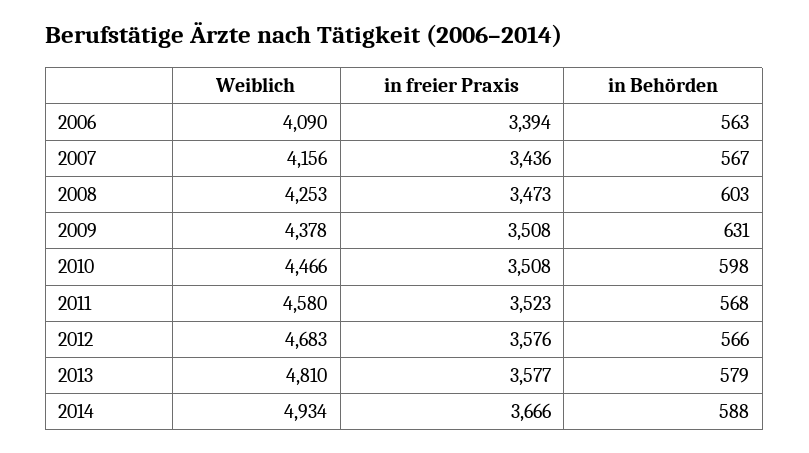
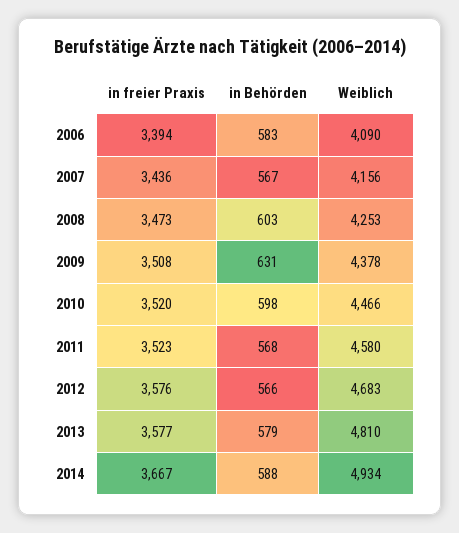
  {
    "Weiblich": {
      "2006": 4090,
      "2007": 4156,
      "2008": 4253,
      "2009": 4378,
      "2010": 4466,
      "2011": 4580,
      "2012": 4683,
      "2013": 4810,
      "2014": 4934
    },
    "in freier Praxis": {
      "2006": 3394,
      "2007": 3436,
      "2008": 3473,
      "2009": 3508,
-     "2010": 3508,
+     "2010": 3520,
      "2011": 3523,
      "2012": 3576,
      "2013": 3577,
-     "2014": 3666
+     "2014": 3667
    },
    "in Behörden": {
-     "2006": 563,
+     "2006": 583,
      "2007": 567,
      "2008": 603,
      "2009": 631,
      "2010": 598,
      "2011": 568,
      "2012": 566,
      "2013": 579,
      "2014": 588
    }
  }

